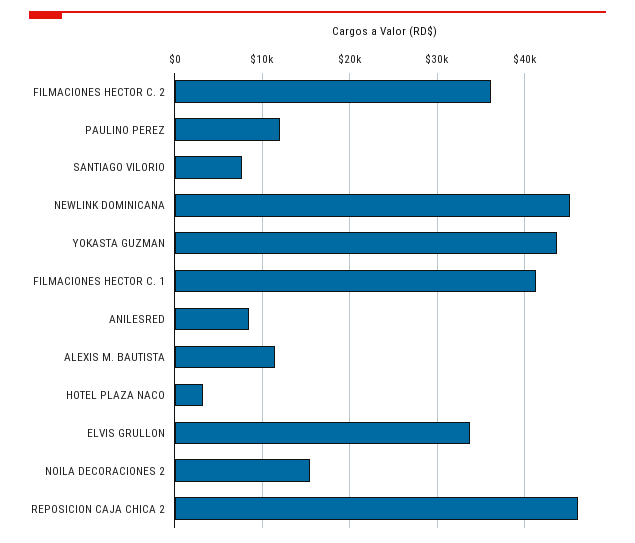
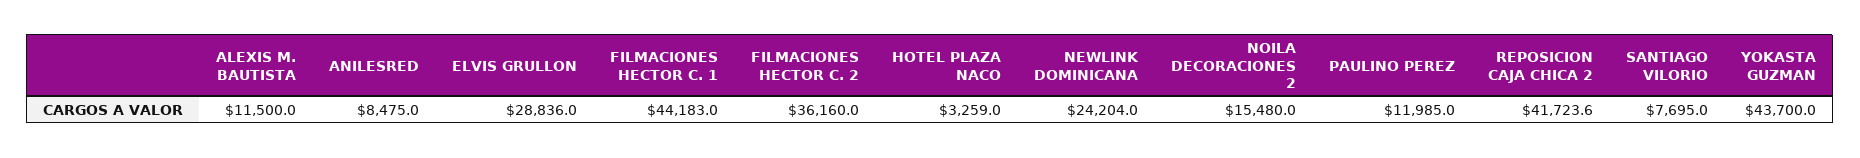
  {
    "FILMACIONES HECTOR C. 2": 36160,
    "PAULINO PEREZ": 11985,
    "SANTIAGO VILORIO": 7695,
-   "NEWLINK DOMINICANA": 45000,
+   "NEWLINK DOMINICANA": 24204,
    "YOKASTA GUZMAN": 43700,
-   "FILMACIONES HECTOR C. 1": 41000,
+   "FILMACIONES HECTOR C. 1": 44183,
    "ANILESRED": 8475,
    "ALEXIS M. BAUTISTA": 11500,
    "HOTEL PLAZA NACO": 3259,
-   "ELVIS GRULLON": 34000,
+   "ELVIS GRULLON": 28836,
    "NOILA DECORACIONES 2": 15480,
-   "REPOSICION CAJA CHICA 2": 46000
+   "REPOSICION CAJA CHICA 2": 41723.6
  }

